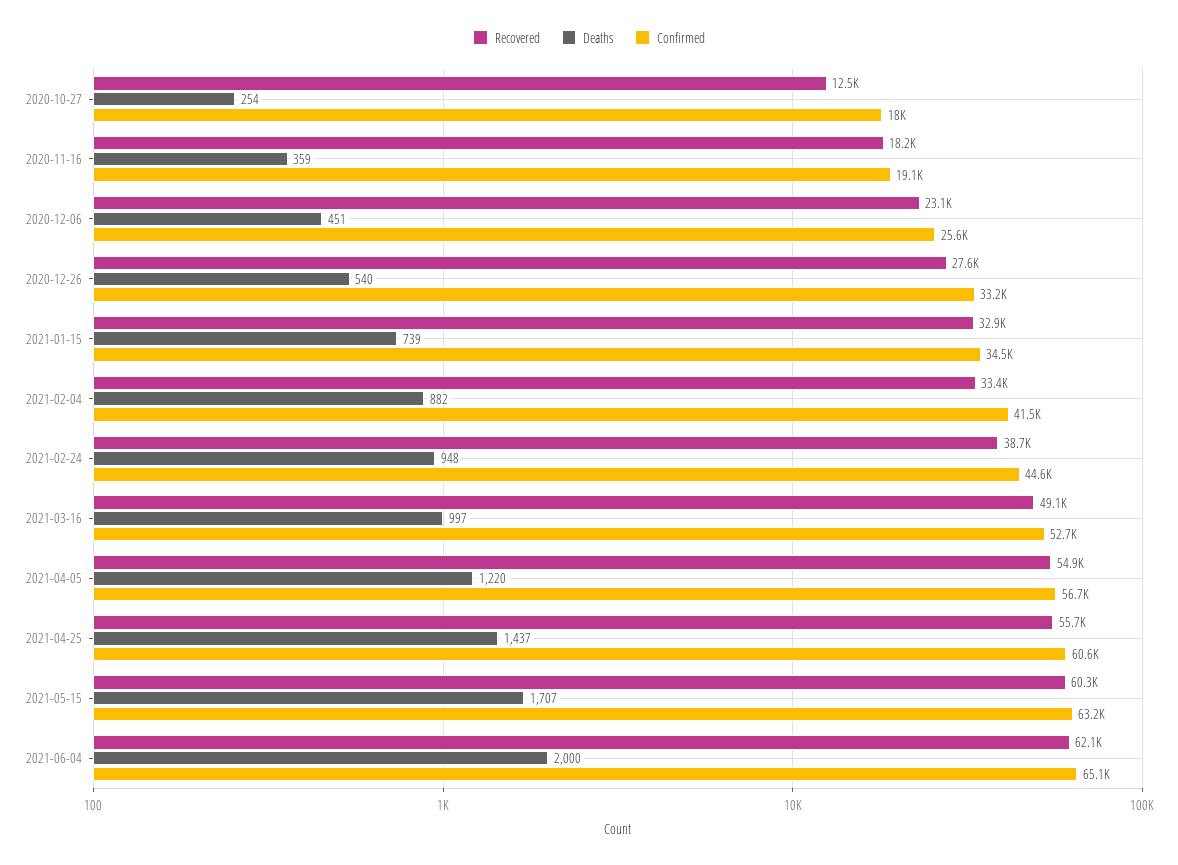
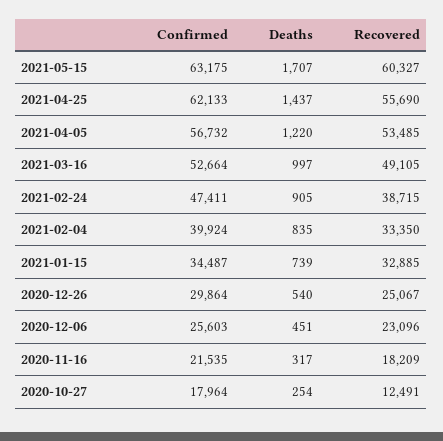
  {
    "Recovered": {
      "2020-10-27": 12491,
      "2020-11-16": 18209,
      "2020-12-06": 23096,
-     "2020-12-26": 27600,
+     "2020-12-26": 25067,
      "2021-01-15": 32885,
      "2021-02-04": 33350,
      "2021-02-24": 38715,
      "2021-03-16": 49105,
-     "2021-04-05": 54900,
+     "2021-04-05": 53485,
      "2021-04-25": 55690,
-     "2021-05-15": 60327,
+     "2021-05-15": 60327
-     "2021-06-04": 62100
    },
    "Deaths": {
      "2020-10-27": 254,
-     "2020-11-16": 359,
+     "2020-11-16": 317,
      "2020-12-06": 451,
      "2020-12-26": 540,
      "2021-01-15": 739,
-     "2021-02-04": 882,
+     "2021-02-04": 835,
-     "2021-02-24": 948,
+     "2021-02-24": 905,
      "2021-03-16": 997,
      "2021-04-05": 1220,
      "2021-04-25": 1437,
-     "2021-05-15": 1707,
+     "2021-05-15": 1707
-     "2021-06-04": 2000
    },
    "Confirmed": {
      "2020-10-27": 17964,
-     "2020-11-16": 19100,
+     "2020-11-16": 21535,
      "2020-12-06": 25603,
-     "2020-12-26": 33200,
+     "2020-12-26": 29864,
      "2021-01-15": 34487,
-     "2021-02-04": 41500,
+     "2021-02-04": 39924,
-     "2021-02-24": 44600,
+     "2021-02-24": 47411,
      "2021-03-16": 52664,
      "2021-04-05": 56732,
-     "2021-04-25": 60600,
+     "2021-04-25": 62133,
-     "2021-05-15": 63175,
+     "2021-05-15": 63175
-     "2021-06-04": 65100
    }
  }

